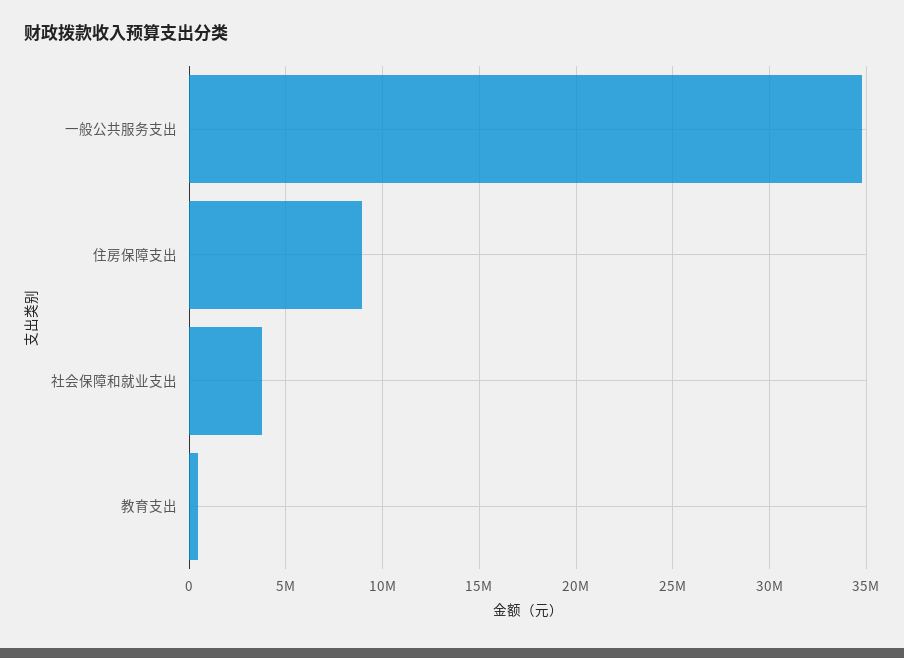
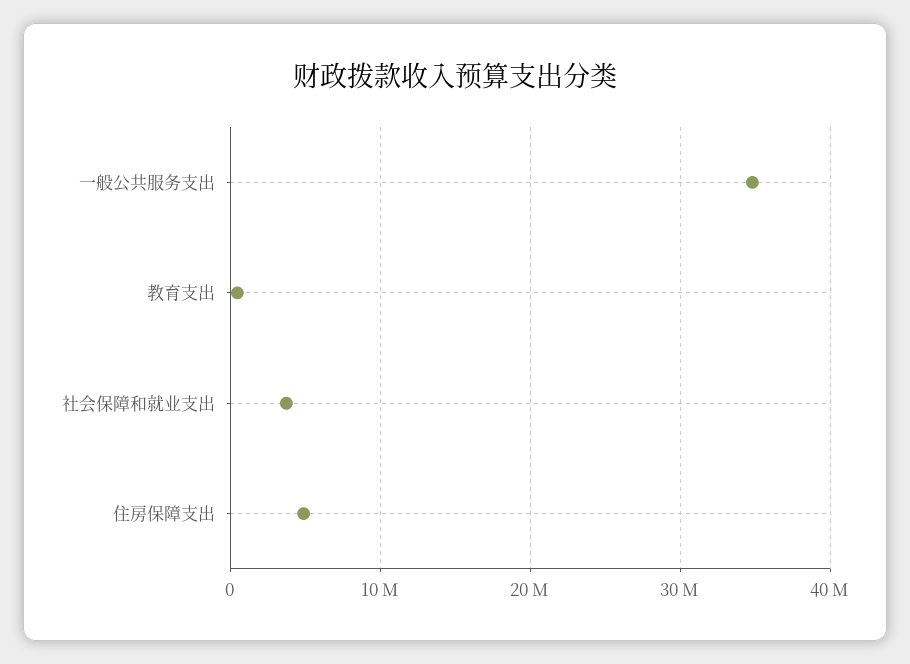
  {
    "一般公共服务支出": 35000000,
-   "住房保障支出": 9000000,
+   "住房保障支出": 5000000,
    "社会保障和就业支出": 4000000,
    "教育支出": 500000
  }

